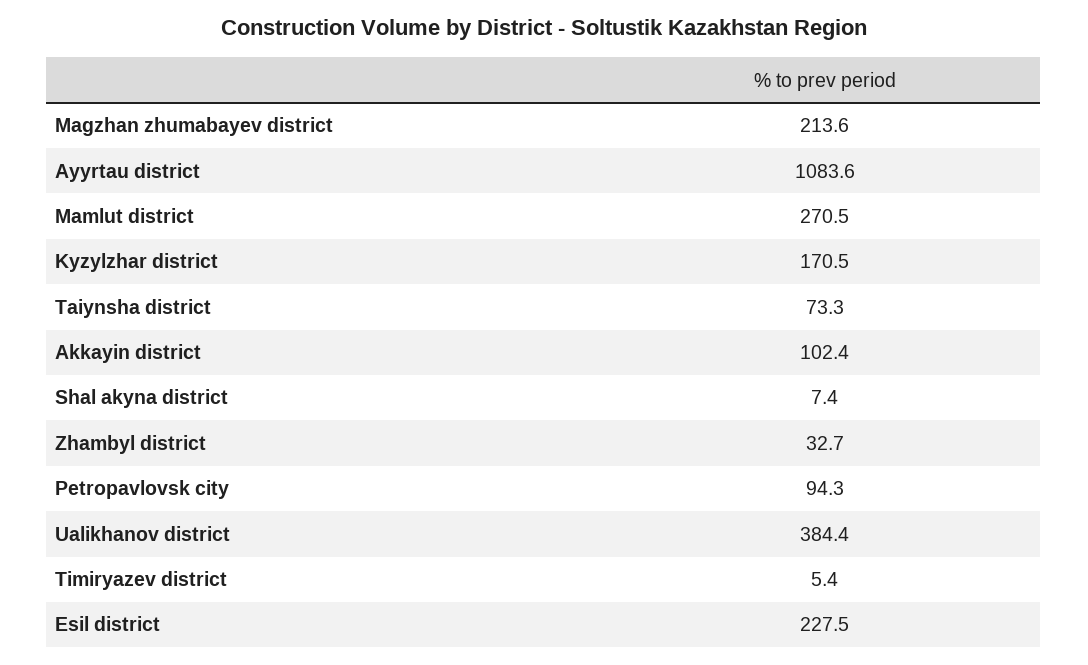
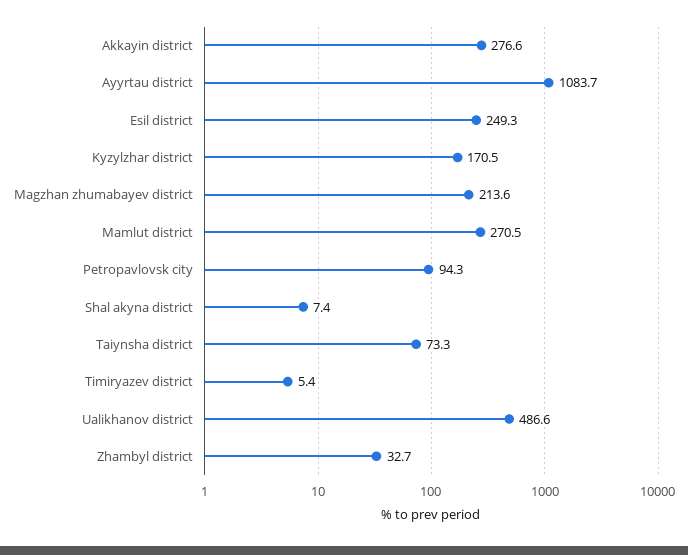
  {
    "Magzhan zhumabayev district": 213.6,
-   "Ayyrtau district": 1083.6,
+   "Ayyrtau district": 1083.7,
    "Mamlut district": 270.5,
    "Kyzylzhar district": 170.5,
    "Taiynsha district": 73.3,
-   "Akkayin district": 102.4,
+   "Akkayin district": 276.6,
    "Shal akyna district": 7.4,
    "Zhambyl district": 32.7,
    "Petropavlovsk city": 94.3,
-   "Ualikhanov district": 384.4,
+   "Ualikhanov district": 486.6,
    "Timiryazev district": 5.4,
-   "Esil district": 227.5
+   "Esil district": 249.3
  }

